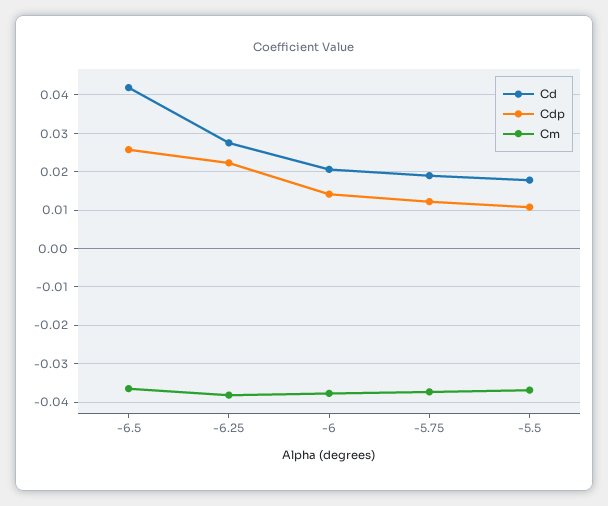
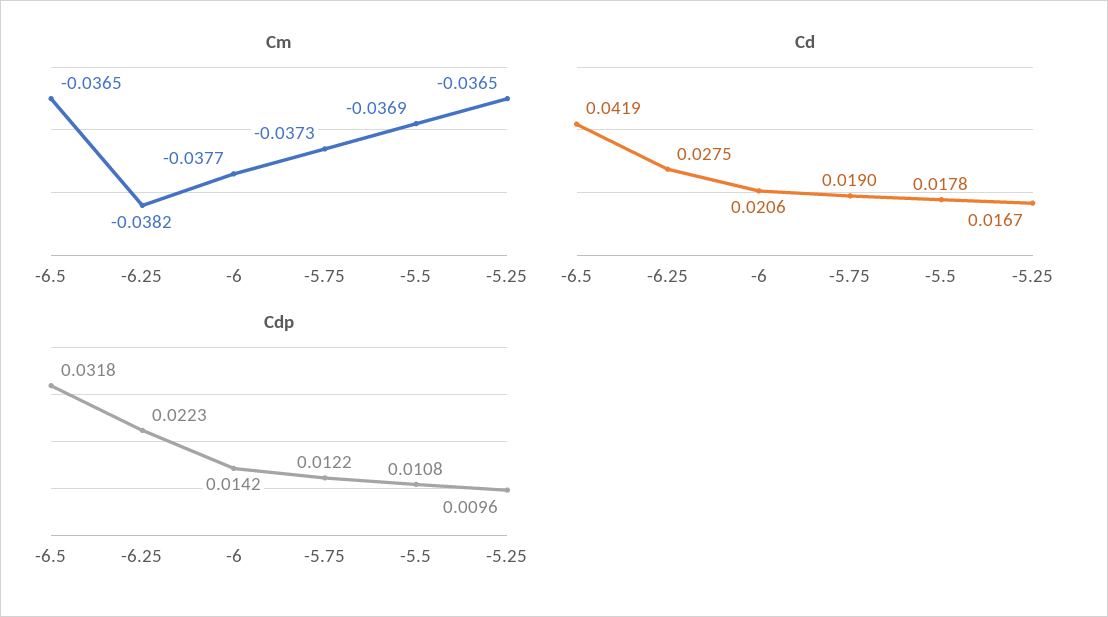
  {
    "Cd": {
      "-6.5": 0.0419,
      "-6.25": 0.0275,
      "-6": 0.0206,
      "-5.75": 0.019,
-     "-5.5": 0.0178
+     "-5.5": 0.0178,
+     "-5.25": 0.0167
    },
    "Cdp": {
-     "-6.5": 0.026,
+     "-6.5": 0.0318,
      "-6.25": 0.0223,
      "-6": 0.0142,
      "-5.75": 0.0122,
-     "-5.5": 0.0108
+     "-5.5": 0.0108,
+     "-5.25": 0.0096
    },
    "Cm": {
      "-6.5": -0.0365,
      "-6.25": -0.0382,
      "-6": -0.0377,
      "-5.75": -0.0373,
-     "-5.5": -0.0369
+     "-5.5": -0.0369,
+     "-5.25": -0.0365
    }
  }

